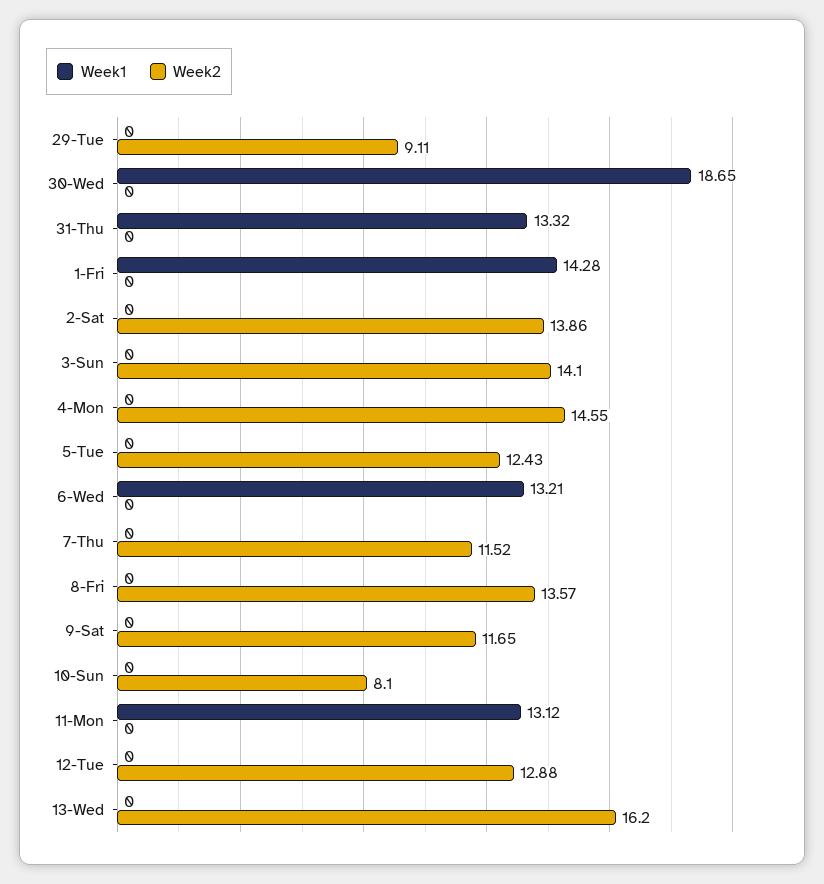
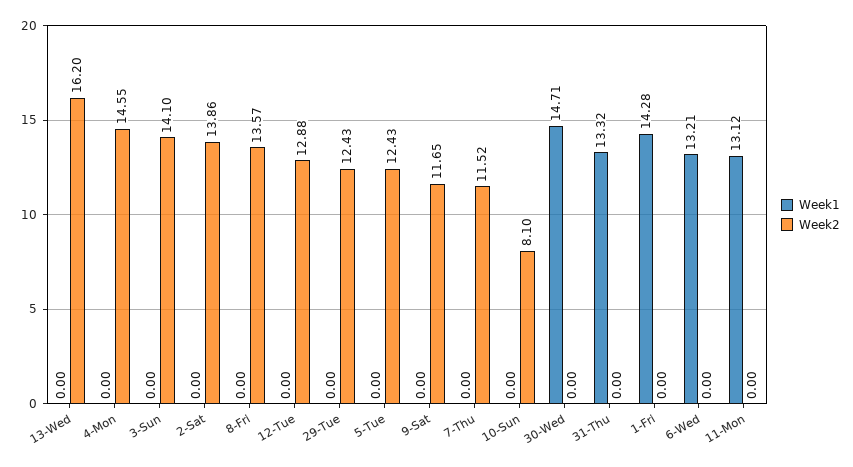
  {
    "Week1": {
      "29-Tue": 0,
-     "30-Wed": 18.65,
+     "30-Wed": 14.71,
      "31-Thu": 13.32,
      "1-Fri": 14.28,
      "2-Sat": 0,
      "3-Sun": 0,
      "4-Mon": 0,
      "5-Tue": 0,
      "6-Wed": 13.21,
      "7-Thu": 0,
      "8-Fri": 0,
      "9-Sat": 0,
      "10-Sun": 0,
      "11-Mon": 13.12,
      "12-Tue": 0,
      "13-Wed": 0
    },
    "Week2": {
-     "29-Tue": 9.11,
+     "29-Tue": 12.43,
      "30-Wed": 0,
      "31-Thu": 0,
      "1-Fri": 0,
      "2-Sat": 13.86,
      "3-Sun": 14.1,
      "4-Mon": 14.55,
      "5-Tue": 12.43,
      "6-Wed": 0,
      "7-Thu": 11.52,
      "8-Fri": 13.57,
      "9-Sat": 11.65,
      "10-Sun": 8.1,
      "11-Mon": 0,
      "12-Tue": 12.88,
      "13-Wed": 16.2
    }
  }

